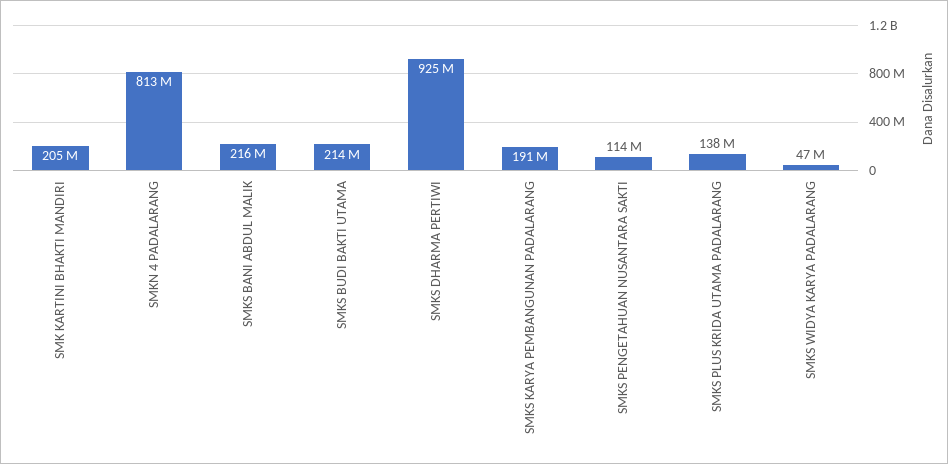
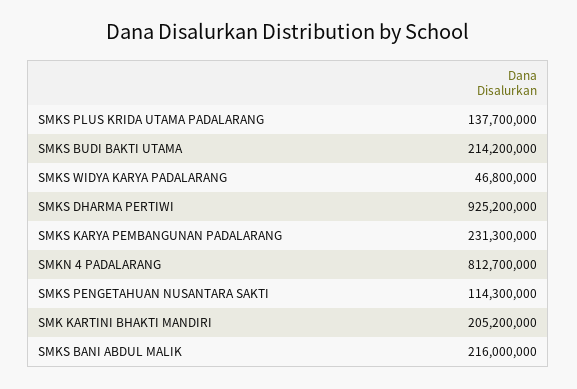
  {
    "SMK KARTINI BHAKTI MANDIRI": 205200000,
    "SMKN 4 PADALARANG": 812700000,
    "SMKS BANI ABDUL MALIK": 216000000,
    "SMKS BUDI BAKTI UTAMA": 214200000,
    "SMKS DHARMA PERTIWI": 925200000,
-   "SMKS KARYA PEMBANGUNAN PADALARANG": 191000000,
+   "SMKS KARYA PEMBANGUNAN PADALARANG": 231300000,
    "SMKS PENGETAHUAN NUSANTARA SAKTI": 114300000,
    "SMKS PLUS KRIDA UTAMA PADALARANG": 137700000,
    "SMKS WIDYA KARYA PADALARANG": 46800000
  }

